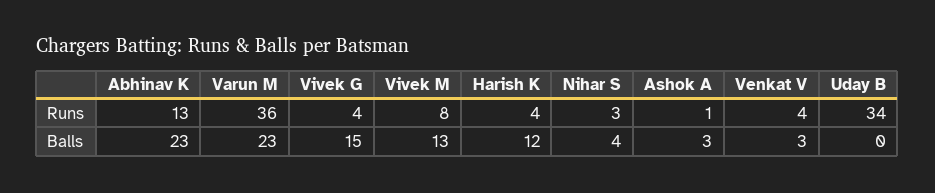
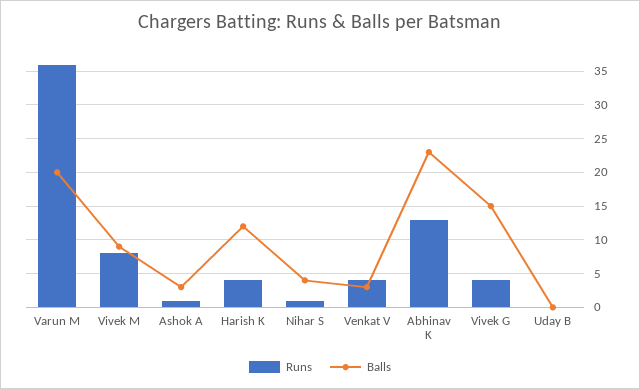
  {
    "Runs": {
      "Abhinav K": 13,
      "Varun M": 36,
      "Vivek G": 4,
      "Vivek M": 8,
      "Harish K": 4,
-     "Nihar S": 3,
+     "Nihar S": 1,
      "Ashok A": 1,
      "Venkat V": 4,
-     "Uday B": 34
+     "Uday B": 0
    },
    "Balls": {
      "Abhinav K": 23,
-     "Varun M": 23,
+     "Varun M": 20,
      "Vivek G": 15,
-     "Vivek M": 13,
+     "Vivek M": 9,
      "Harish K": 12,
      "Nihar S": 4,
      "Ashok A": 3,
      "Venkat V": 3,
      "Uday B": 0
    }
  }

